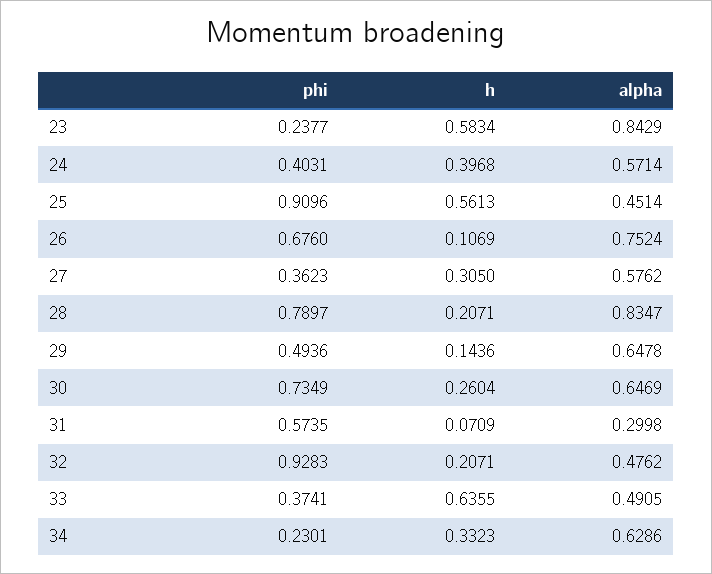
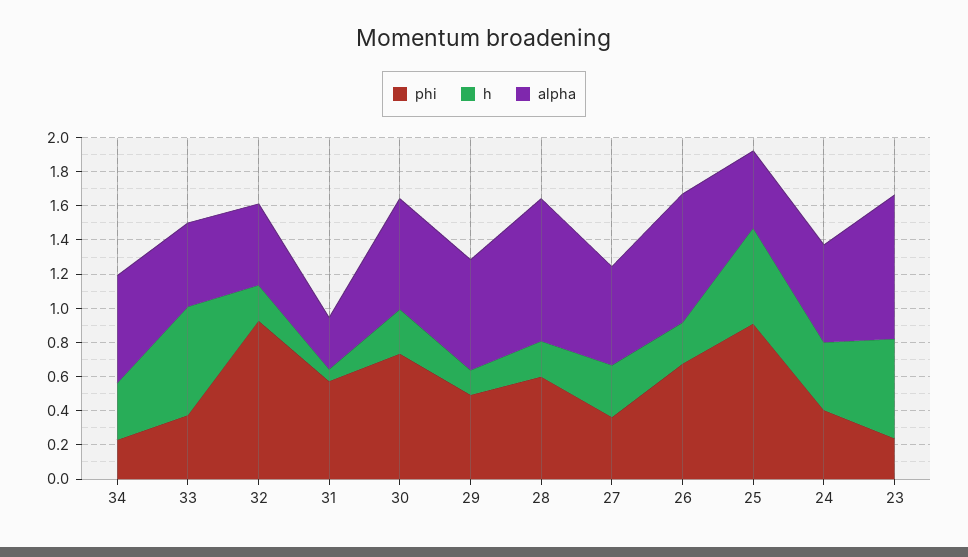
  {
    "phi": {
      "23": 0.2377,
      "24": 0.4031,
      "25": 0.9096,
      "26": 0.676,
      "27": 0.3623,
-     "28": 0.7897,
+     "28": 0.6,
      "29": 0.4936,
      "30": 0.7349,
      "31": 0.5735,
      "32": 0.9283,
      "33": 0.3741,
      "34": 0.2301
    },
    "h": {
      "23": 0.5834,
      "24": 0.3968,
      "25": 0.5613,
-     "26": 0.1069,
+     "26": 0.25,
      "27": 0.305,
      "28": 0.2071,
      "29": 0.1436,
      "30": 0.2604,
      "31": 0.0709,
      "32": 0.2071,
      "33": 0.6355,
      "34": 0.3323
    },
    "alpha": {
      "23": 0.8429,
      "24": 0.5714,
      "25": 0.4514,
      "26": 0.7524,
      "27": 0.5762,
      "28": 0.8347,
      "29": 0.6478,
      "30": 0.6469,
      "31": 0.2998,
      "32": 0.4762,
      "33": 0.4905,
      "34": 0.6286
    }
  }

